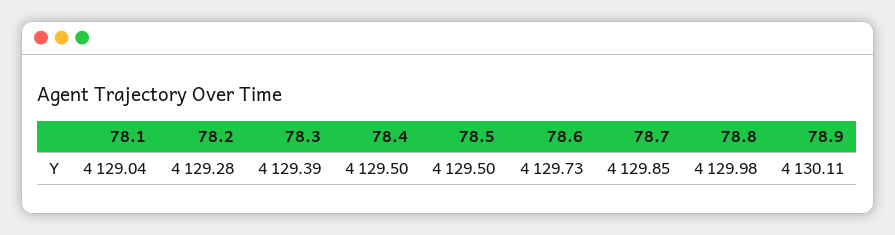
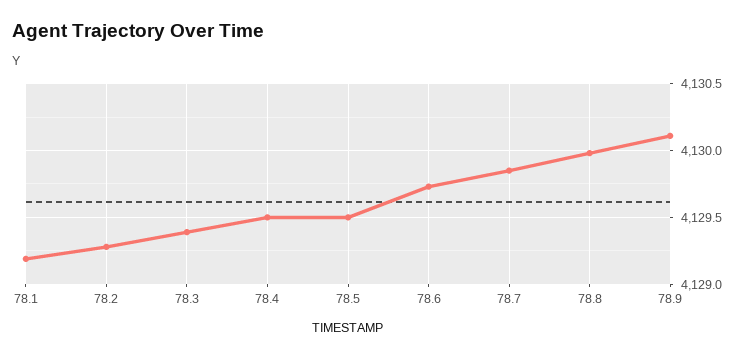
  {
-   "78.1": 4129.04,
+   "78.1": 4129.2,
    "78.2": 4129.28,
    "78.3": 4129.39,
    "78.4": 4129.5,
    "78.5": 4129.5,
    "78.6": 4129.73,
    "78.7": 4129.85,
    "78.8": 4129.98,
    "78.9": 4130.11
  }

